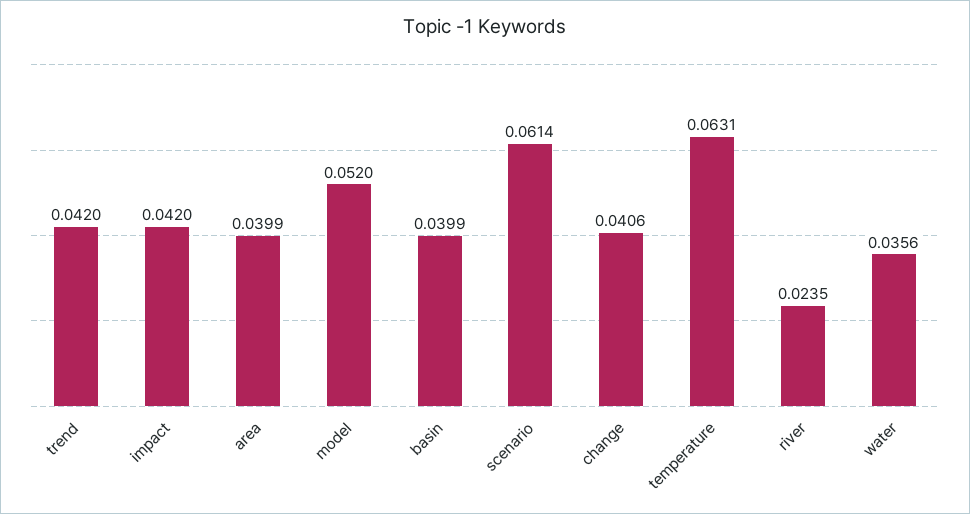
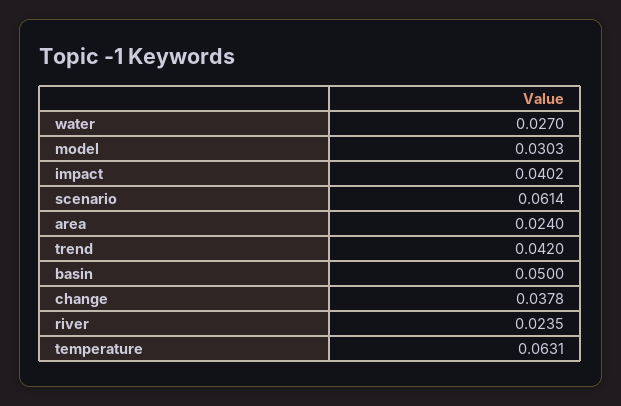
  {
    "trend": 0.042,
-   "impact": 0.042,
+   "impact": 0.0402,
-   "area": 0.0399,
+   "area": 0.024,
-   "model": 0.052,
+   "model": 0.0303,
-   "basin": 0.0399,
+   "basin": 0.05,
    "scenario": 0.0614,
-   "change": 0.0406,
+   "change": 0.0378,
    "temperature": 0.0631,
    "river": 0.0235,
-   "water": 0.0356
+   "water": 0.027
  }

